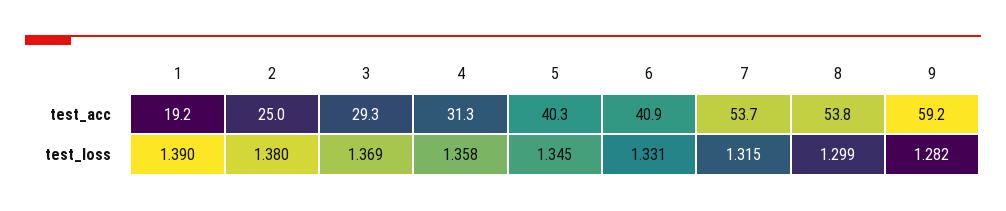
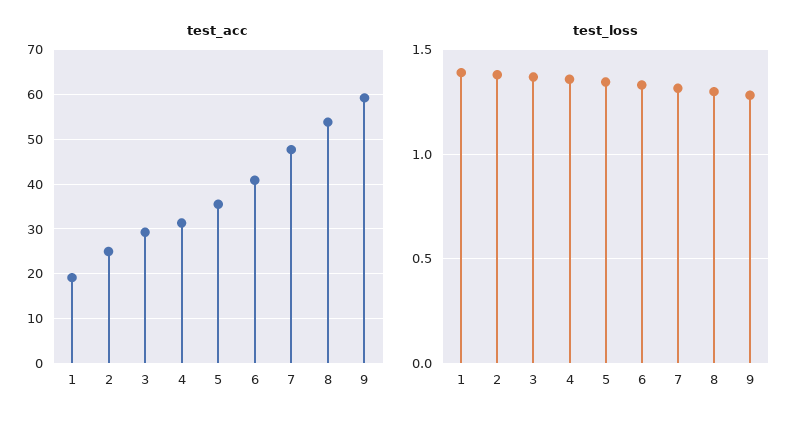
  {
    "test_acc": {
      "1": 19.2,
      "2": 25,
      "3": 29.3,
      "4": 31.3,
-     "5": 40.3,
+     "5": 36,
      "6": 40.9,
-     "7": 53.7,
+     "7": 48,
      "8": 53.8,
      "9": 59.2
    },
    "test_loss": {
      "1": 1.39,
      "2": 1.38,
      "3": 1.369,
      "4": 1.358,
      "5": 1.345,
      "6": 1.331,
      "7": 1.315,
      "8": 1.299,
      "9": 1.282
    }
  }

